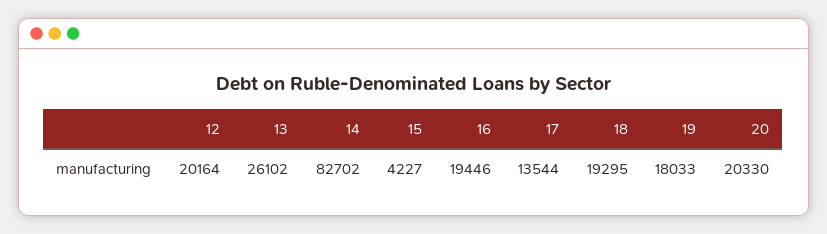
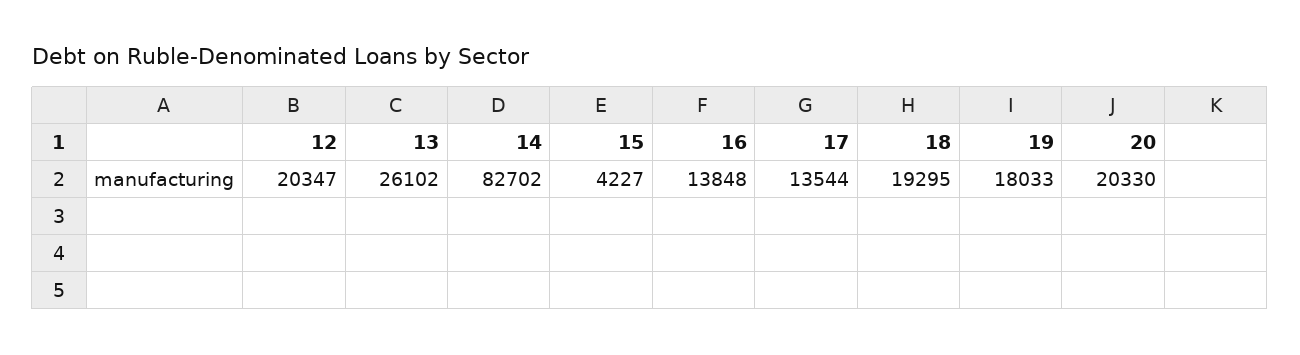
  {
-   "12": 20164,
+   "12": 20347,
    "13": 26102,
    "14": 82702,
    "15": 4227,
-   "16": 19446,
+   "16": 13848,
    "17": 13544,
    "18": 19295,
    "19": 18033,
    "20": 20330
  }

